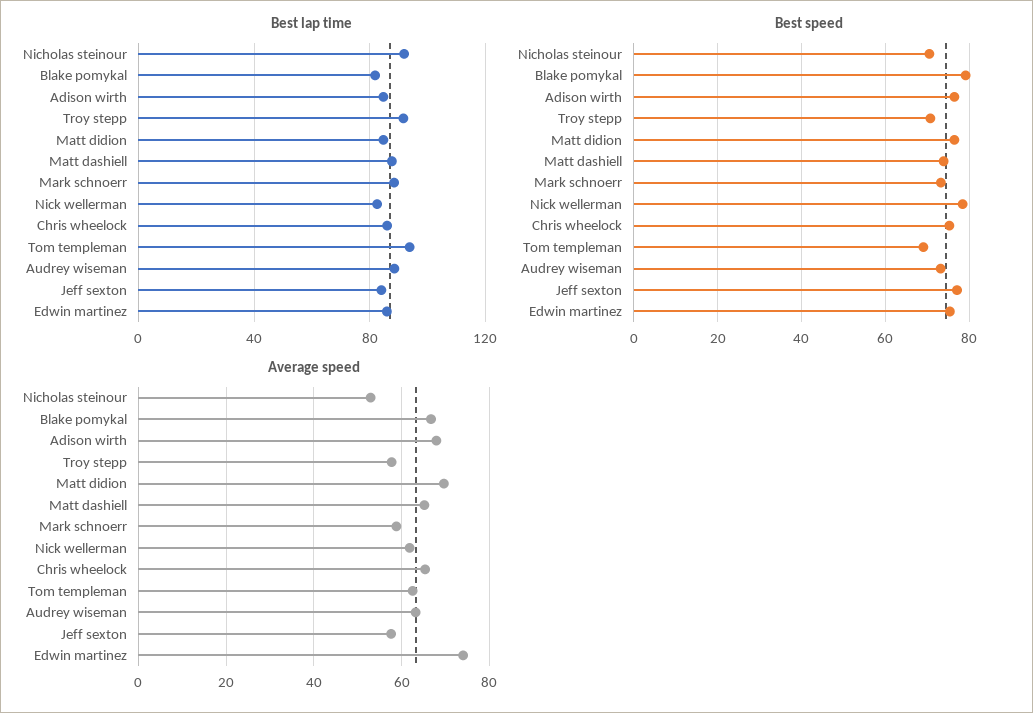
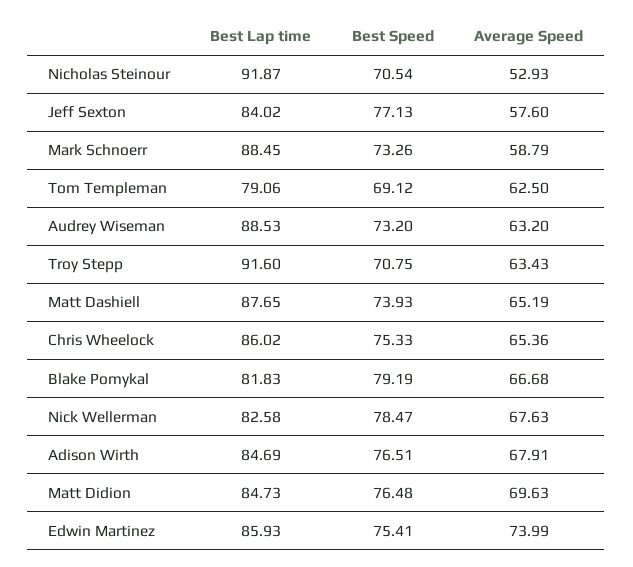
  {
    "Best lap time": {
      "Nicholas steinour": 91.87,
      "Blake pomykal": 81.83,
      "Adison wirth": 84.69,
      "Troy stepp": 91.6,
      "Matt didion": 84.73,
      "Matt dashiell": 87.65,
      "Mark schnoerr": 88.45,
      "Nick wellerman": 82.58,
      "Chris wheelock": 86.02,
-     "Tom templeman": 95,
+     "Tom templeman": 79.06,
      "Audrey wiseman": 88.53,
      "Jeff sexton": 84.02,
      "Edwin martinez": 85.93
    },
    "Best speed": {
      "Nicholas steinour": 70.54,
      "Blake pomykal": 79.19,
      "Adison wirth": 76.51,
      "Troy stepp": 70.75,
      "Matt didion": 76.48,
      "Matt dashiell": 73.93,
      "Mark schnoerr": 73.26,
      "Nick wellerman": 78.47,
      "Chris wheelock": 75.33,
      "Tom templeman": 69.12,
      "Audrey wiseman": 73.2,
      "Jeff sexton": 77.13,
      "Edwin martinez": 75.41
    },
    "Average speed": {
      "Nicholas steinour": 52.93,
      "Blake pomykal": 66.68,
      "Adison wirth": 67.91,
-     "Troy stepp": 58,
+     "Troy stepp": 63.43,
      "Matt didion": 69.63,
      "Matt dashiell": 65.19,
      "Mark schnoerr": 58.79,
-     "Nick wellerman": 62,
+     "Nick wellerman": 67.63,
      "Chris wheelock": 65.36,
      "Tom templeman": 62.5,
      "Audrey wiseman": 63.2,
      "Jeff sexton": 57.6,
      "Edwin martinez": 73.99
    }
  }

